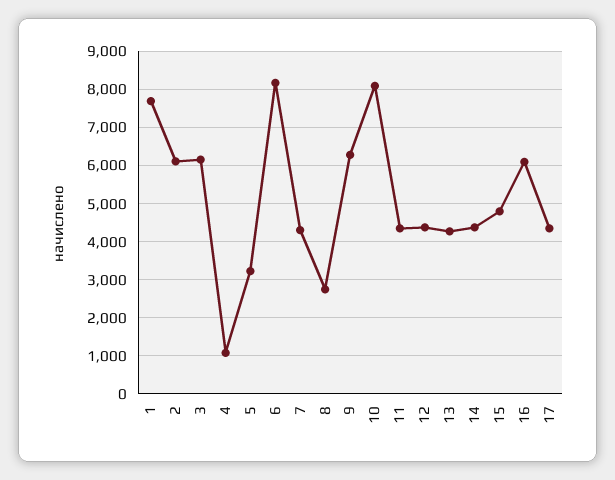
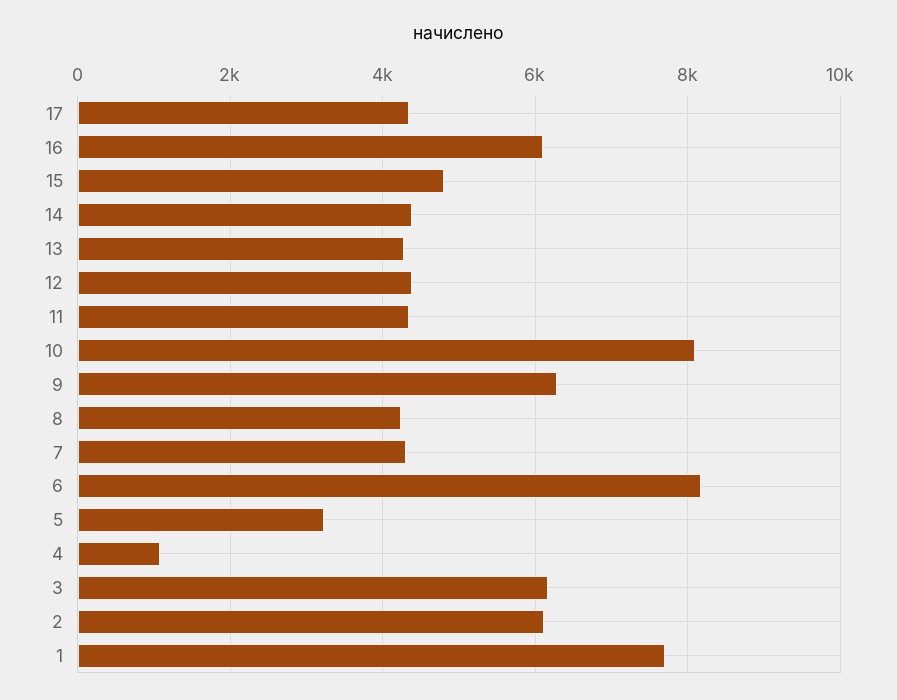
  {
    "1": 7600,
    "2": 6200,
    "3": 6200,
    "4": 1000,
    "5": 3200,
    "6": 8200,
    "7": 4400,
-   "8": 2800,
+   "8": 4200,
    "9": 6200,
    "10": 8000,
    "11": 4400,
    "12": 4400,
    "13": 4200,
    "14": 4400,
    "15": 4800,
    "16": 6000,
    "17": 4400
  }

